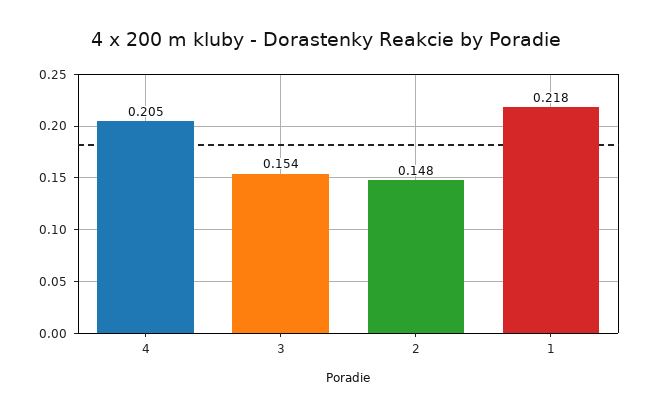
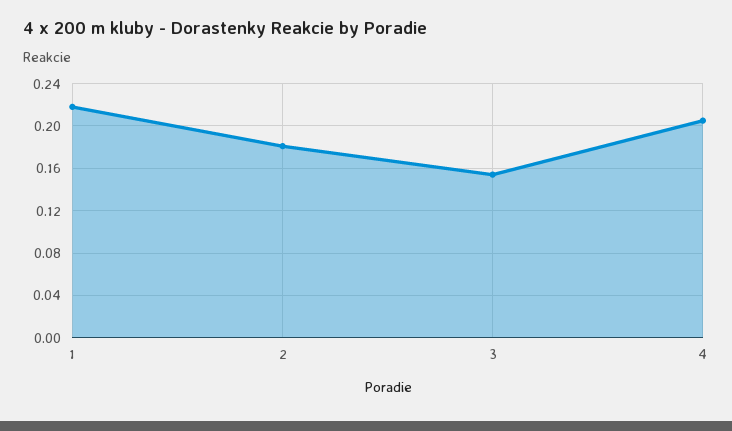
  {
    "4": 0.205,
    "3": 0.154,
-   "2": 0.148,
+   "2": 0.18,
    "1": 0.218
  }

